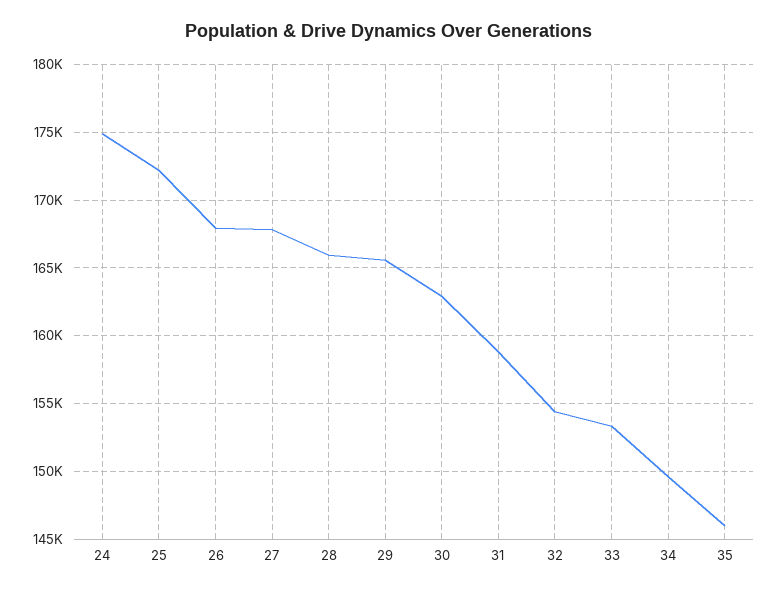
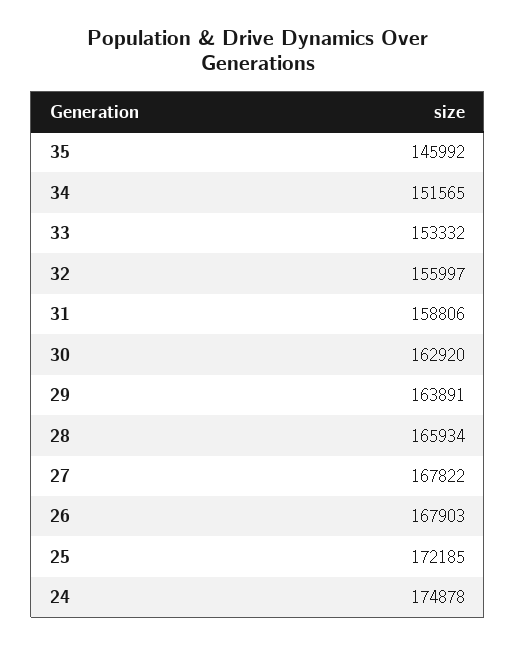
  {
    "24": 174878,
    "25": 172185,
    "26": 167903,
    "27": 167822,
    "28": 165934,
-   "29": 165500,
+   "29": 163891,
    "30": 162920,
    "31": 158806,
-   "32": 154500,
+   "32": 155997,
    "33": 153332,
-   "34": 149500,
+   "34": 151565,
    "35": 145992
  }

